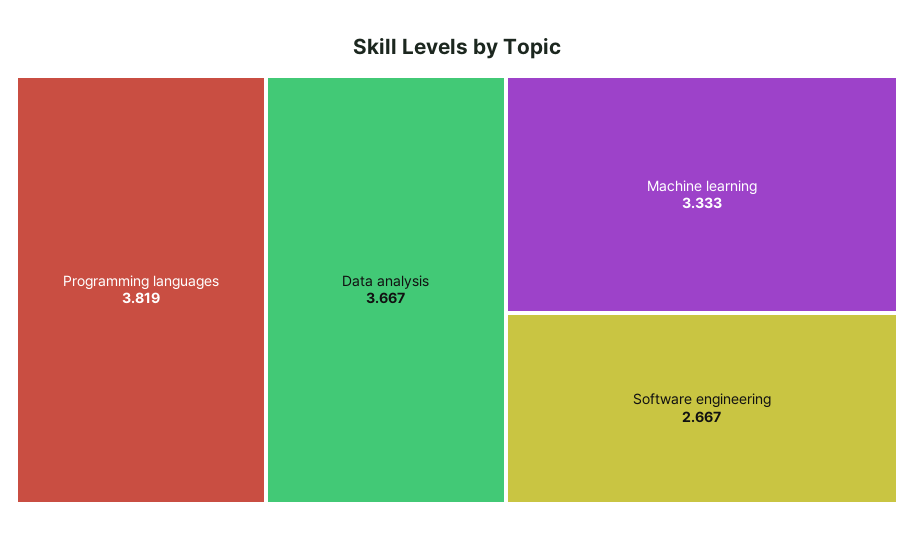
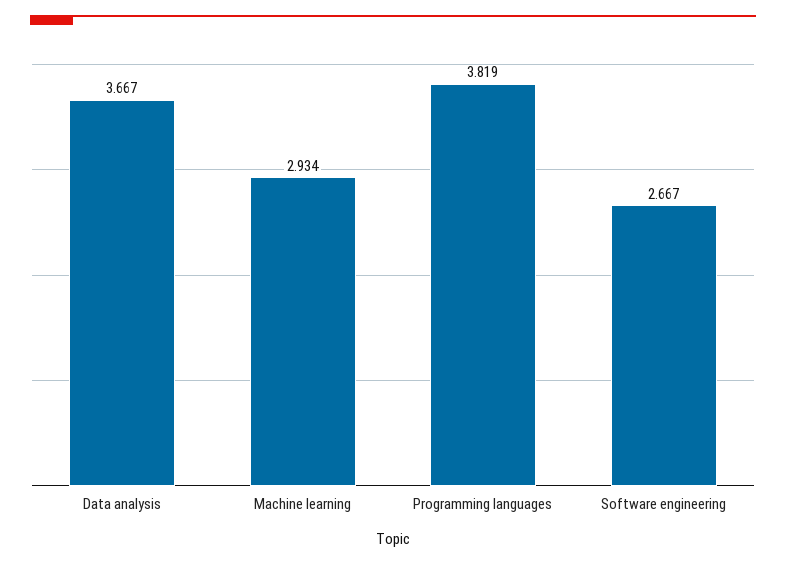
  {
    "Programming languages": 3.819,
    "Data analysis": 3.667,
-   "Machine learning": 3.333,
+   "Machine learning": 2.934,
    "Software engineering": 2.667
  }

